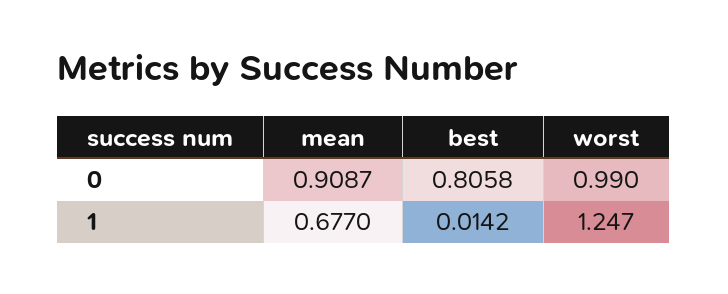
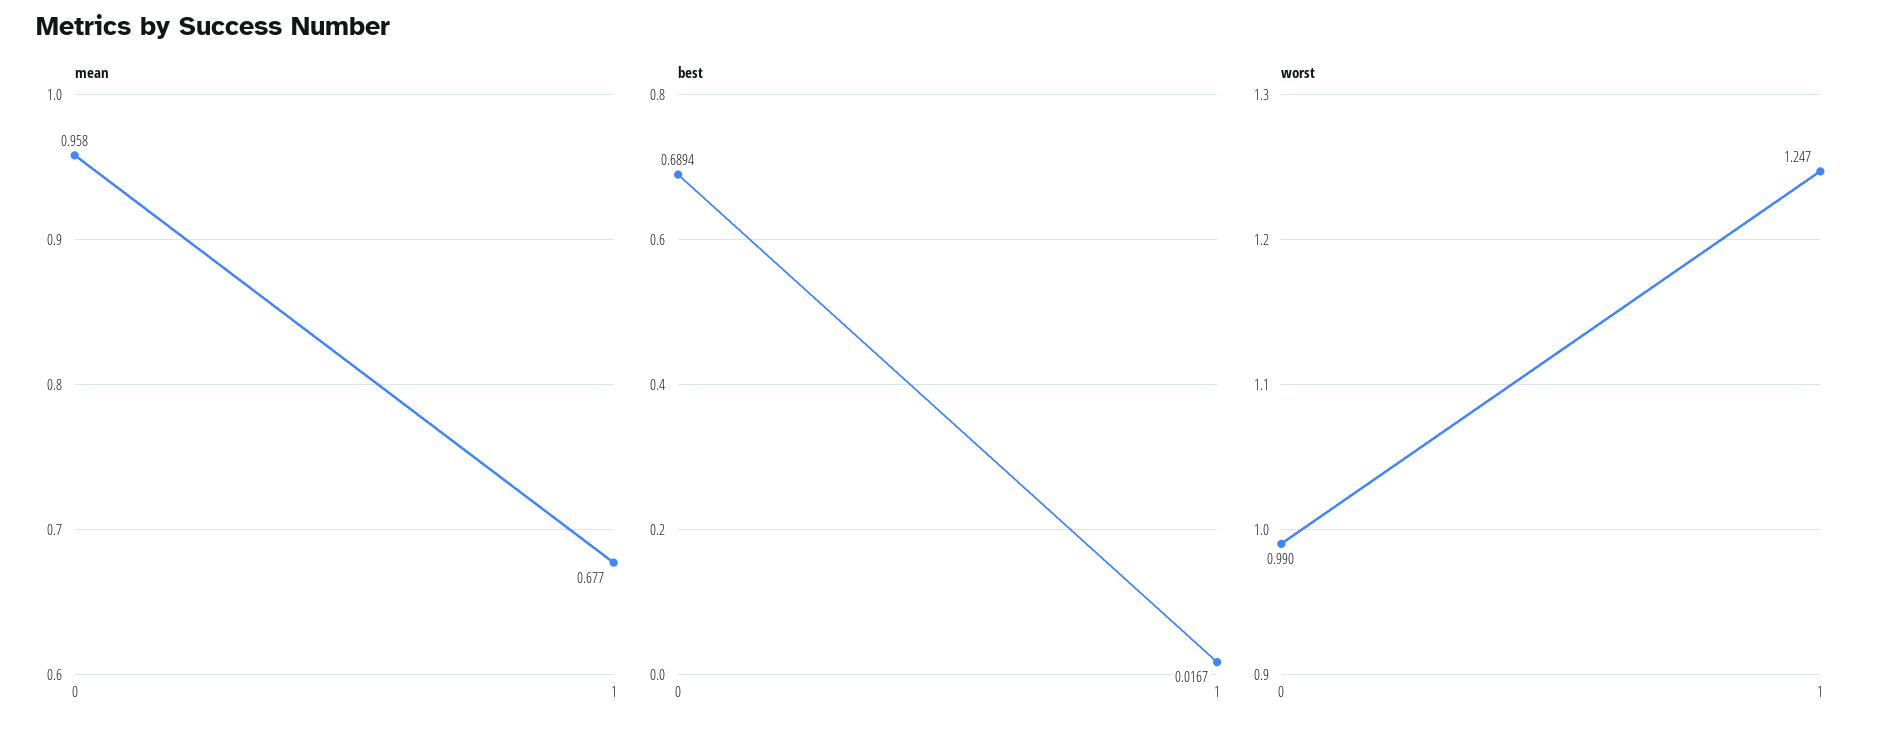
  {
    "mean": {
-     "0": 0.9087,
+     "0": 0.958,
      "1": 0.677
    },
    "best": {
-     "0": 0.8058,
+     "0": 0.6894,
-     "1": 0.0142
+     "1": 0.0167
    },
    "worst": {
      "0": 0.99,
      "1": 1.247
    }
  }

